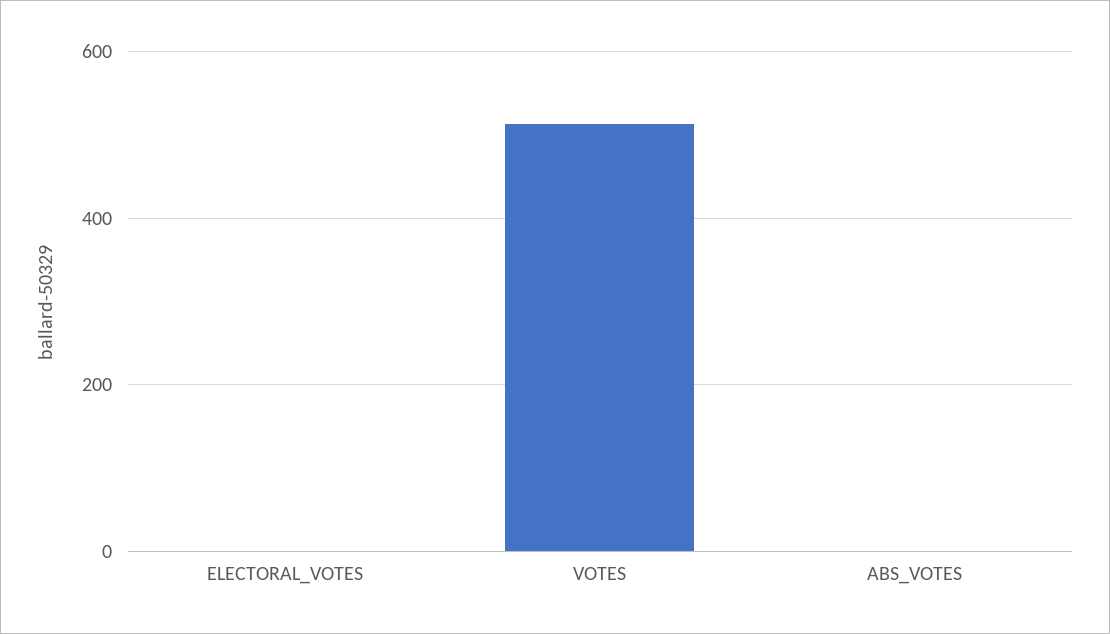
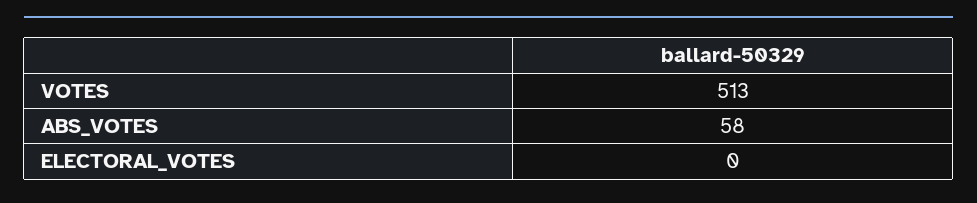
  {
    "ELECTORAL_VOTES": 0,
    "VOTES": 513,
-   "ABS_VOTES": 0
+   "ABS_VOTES": 58
  }

